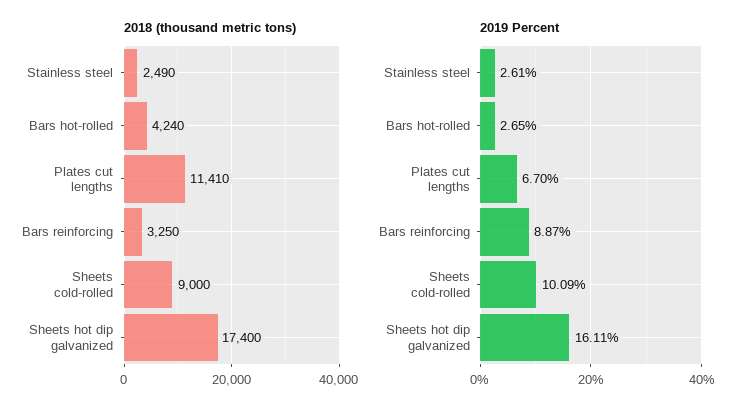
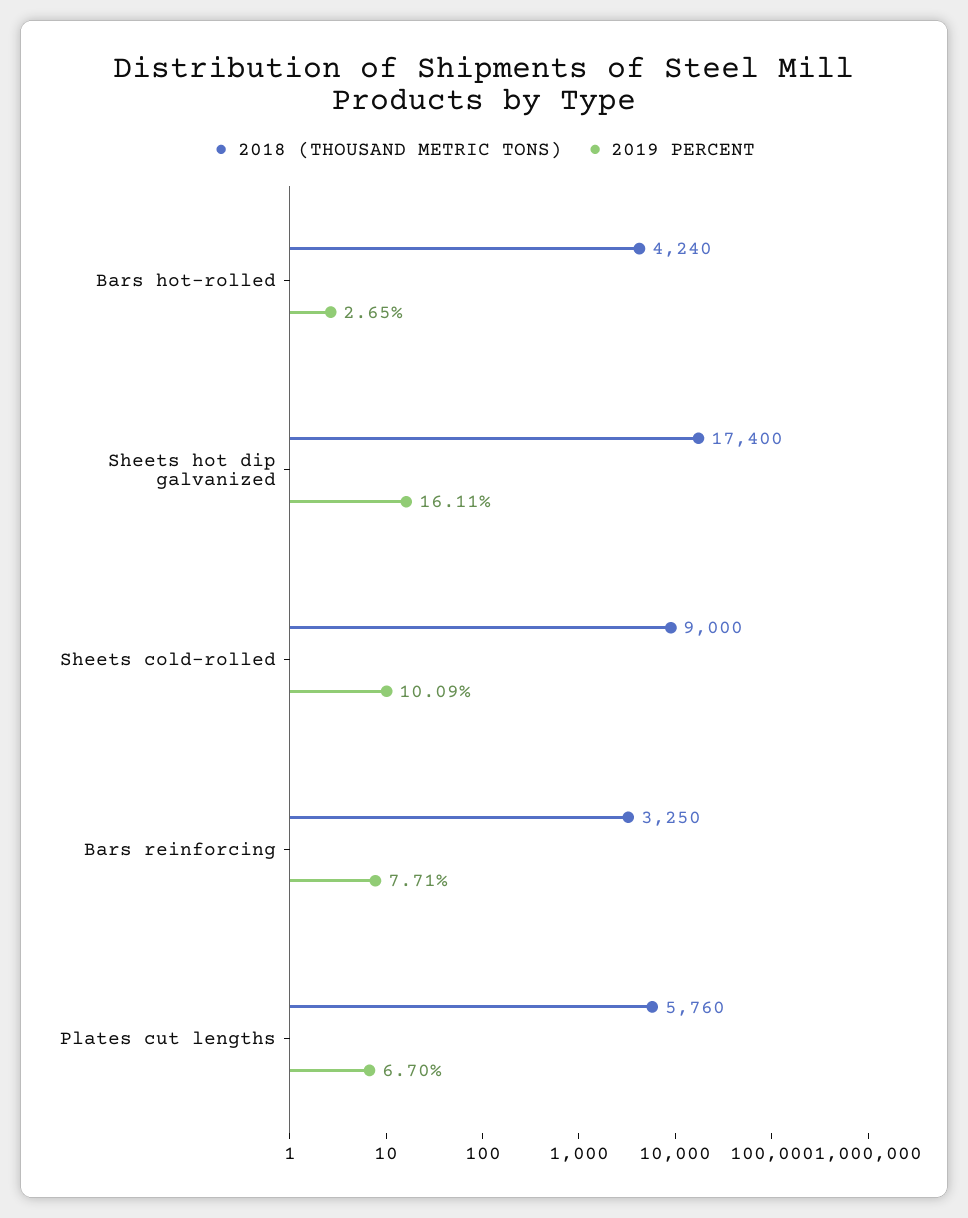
  {
    "2018 (thousand metric tons)": {
-     "Stainless steel": 2490,
      "Bars hot-rolled": 4240,
-     "Plates cut lengths": 11410,
+     "Plates cut lengths": 5760,
      "Bars reinforcing": 3250,
      "Sheets cold-rolled": 9000,
      "Sheets hot dip galvanized": 17400
    },
    "2019 Percent": {
-     "Stainless steel": 2.61,
      "Bars hot-rolled": 2.65,
      "Plates cut lengths": 6.7,
-     "Bars reinforcing": 8.87,
+     "Bars reinforcing": 7.71,
      "Sheets cold-rolled": 10.09,
      "Sheets hot dip galvanized": 16.11
    }
  }

